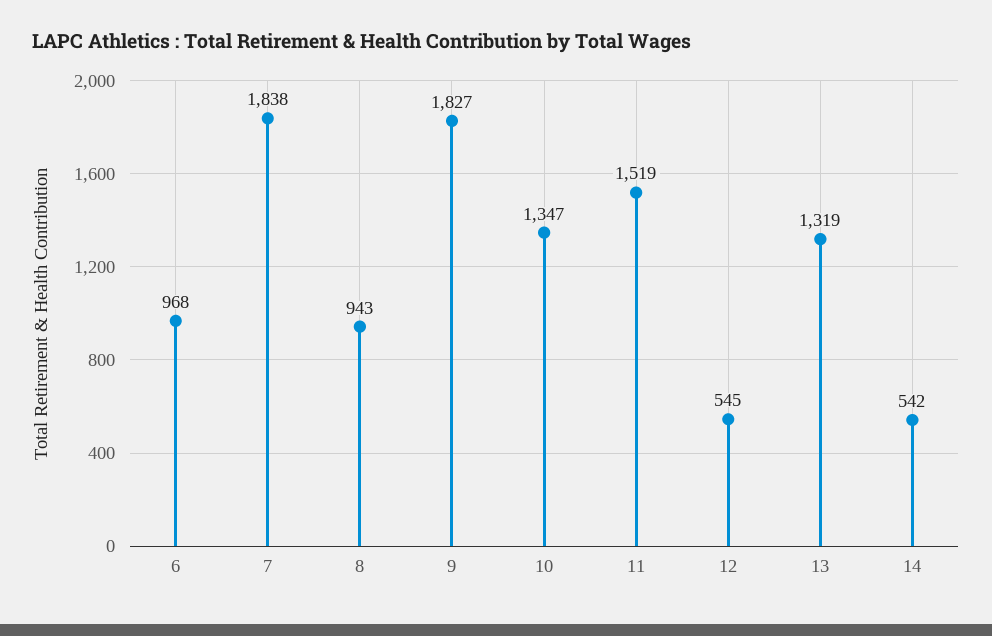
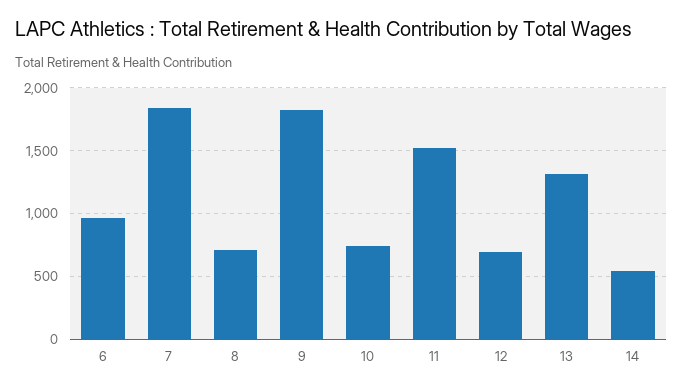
  {
    "6": 968,
    "7": 1838,
-   "8": 943,
+   "8": 700,
    "9": 1827,
-   "10": 1347,
+   "10": 750,
    "11": 1519,
-   "12": 545,
+   "12": 700,
    "13": 1319,
    "14": 542
  }

